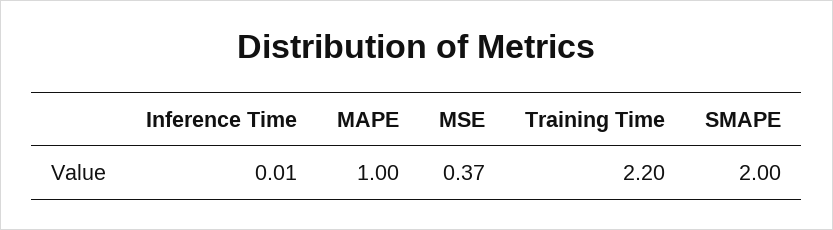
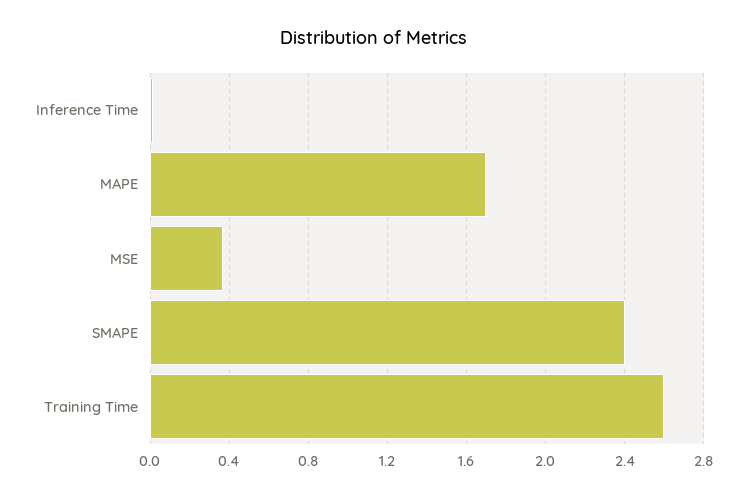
  {
    "Inference Time": 0.01,
-   "MAPE": 1,
+   "MAPE": 1.7,
    "MSE": 0.37,
-   "Training Time": 2.2,
+   "Training Time": 2.6,
-   "SMAPE": 2
+   "SMAPE": 2.4
  }

